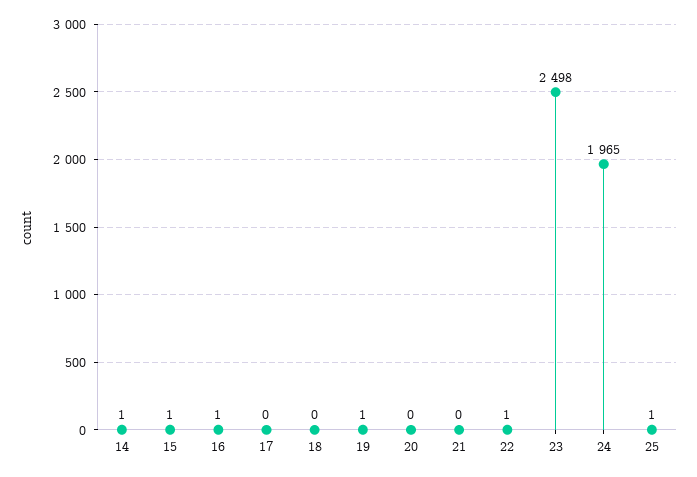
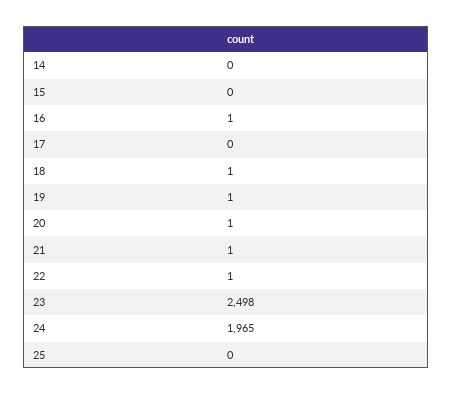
  {
-   "14": 1,
+   "14": 0,
-   "15": 1,
+   "15": 0,
    "16": 1,
    "17": 0,
-   "18": 0,
+   "18": 1,
    "19": 1,
-   "20": 0,
+   "20": 1,
-   "21": 0,
+   "21": 1,
    "22": 1,
    "23": 2498,
    "24": 1965,
-   "25": 1
+   "25": 0
  }

